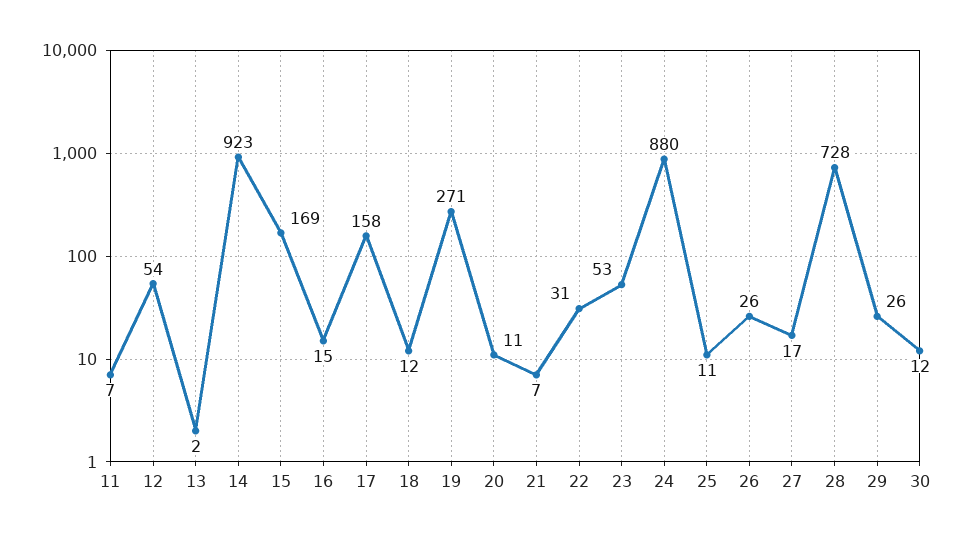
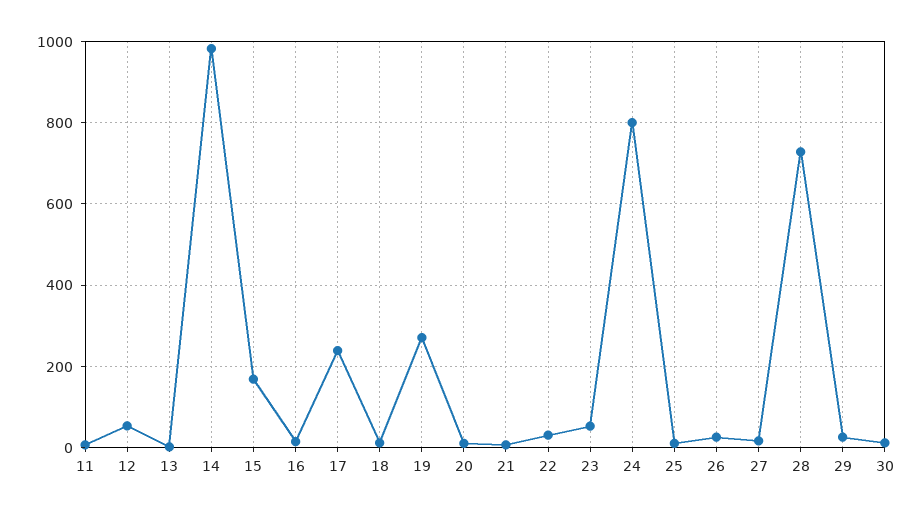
  {
    "11": 7,
    "12": 54,
    "13": 2,
-   "14": 923,
+   "14": 980,
    "15": 169,
    "16": 15,
-   "17": 158,
+   "17": 240,
    "18": 12,
    "19": 271,
    "20": 11,
    "21": 7,
    "22": 31,
    "23": 53,
-   "24": 880,
+   "24": 800,
    "25": 11,
    "26": 26,
    "27": 17,
    "28": 728,
    "29": 26,
    "30": 12
  }

